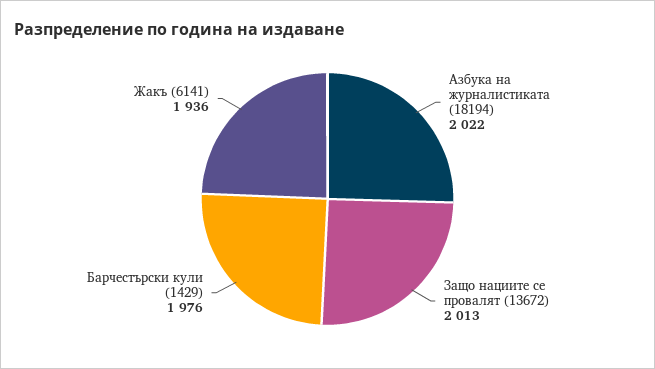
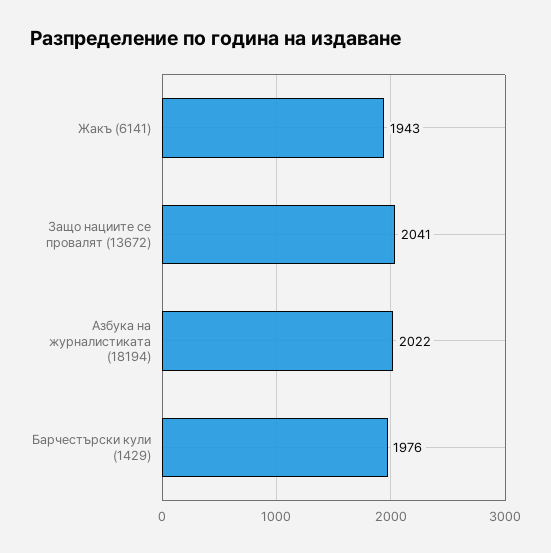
  {
    "Азбука на журналистиката (18194)": 2022,
-   "Защо нациите се провалят (13672)": 2013,
+   "Защо нациите се провалят (13672)": 2041,
    "Барчестърски кули (1429)": 1976,
-   "Жакъ (6141)": 1936
+   "Жакъ (6141)": 1943
  }

